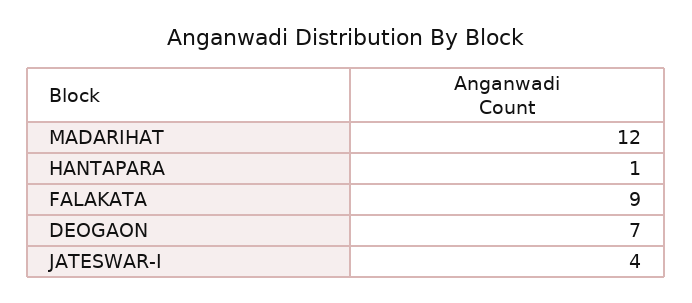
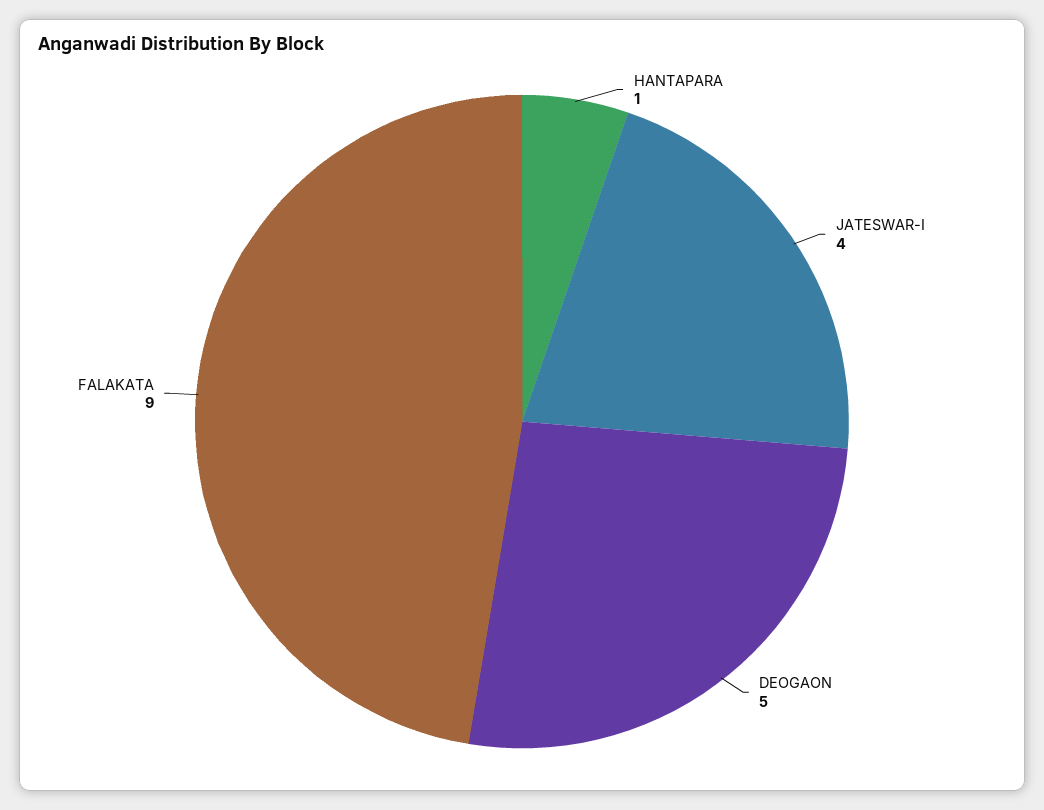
  {
-   "MADARIHAT": 12,
    "HANTAPARA": 1,
    "FALAKATA": 9,
-   "DEOGAON": 7,
+   "DEOGAON": 5,
    "JATESWAR-I": 4
  }

